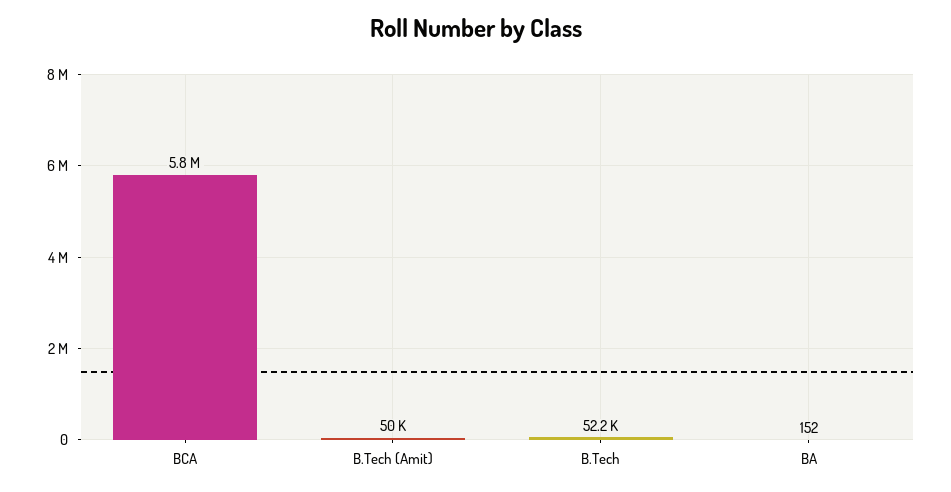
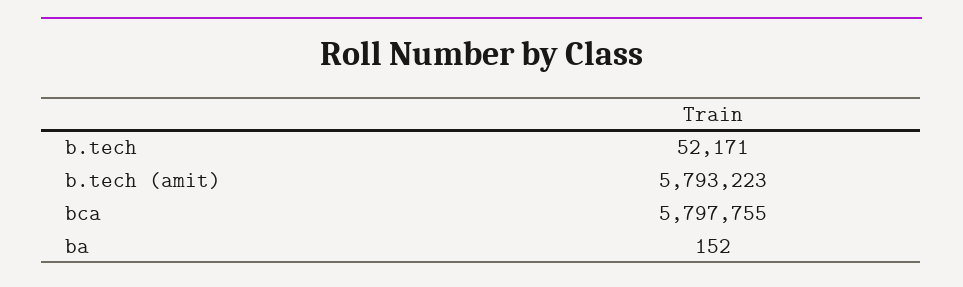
  {
    "BCA": 5797755,
-   "B.Tech (Amit)": 50000,
+   "B.Tech (Amit)": 5793223,
    "B.Tech": 52171,
    "BA": 152
  }

